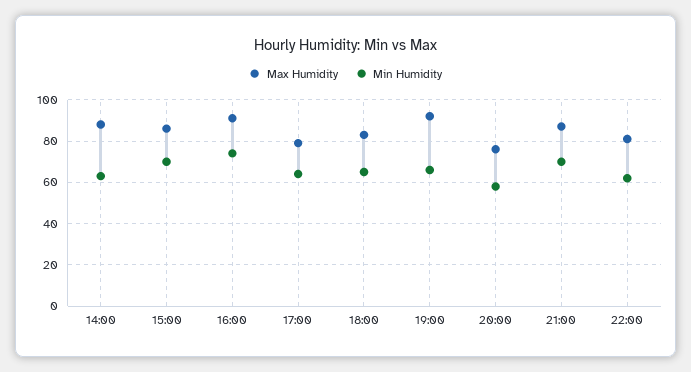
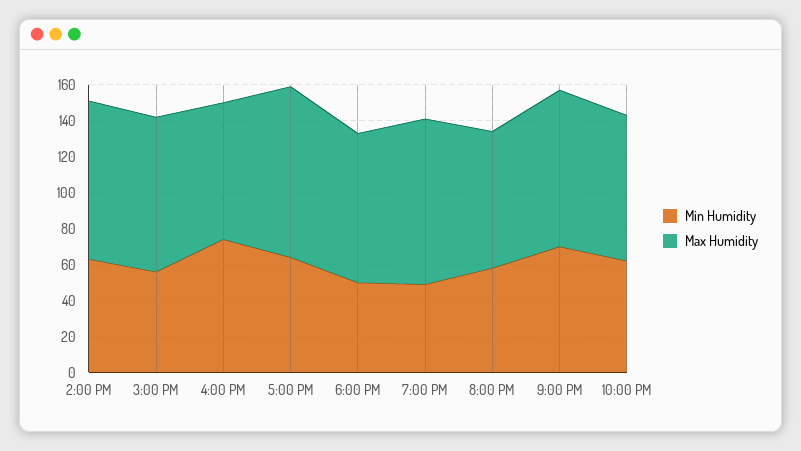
  {
    "Max Humidity": {
      "14:00": 90,
      "15:00": 85,
-     "16:00": 90,
+     "16:00": 75,
-     "17:00": 80,
+     "17:00": 95,
      "18:00": 85,
      "19:00": 90,
      "20:00": 75,
      "21:00": 85,
      "22:00": 80
    },
    "Min Humidity": {
      "14:00": 65,
-     "15:00": 70,
+     "15:00": 55,
      "16:00": 75,
      "17:00": 65,
-     "18:00": 65,
+     "18:00": 50,
-     "19:00": 65,
+     "19:00": 50,
      "20:00": 60,
      "21:00": 70,
      "22:00": 60
    }
  }

